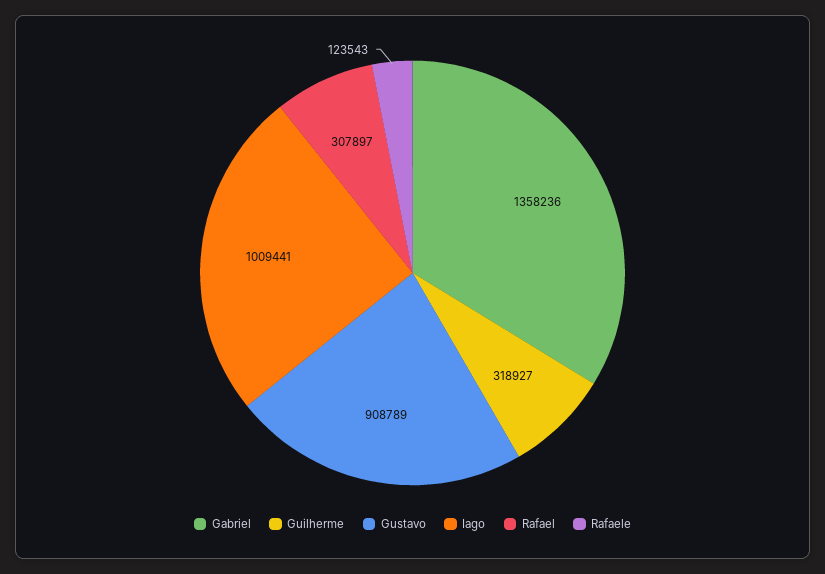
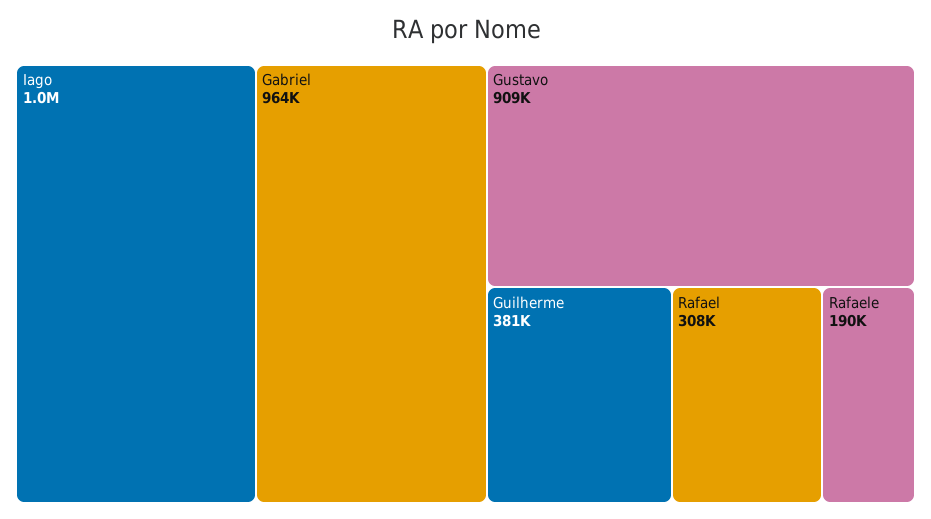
  {
-   "Gabriel": 1358236,
+   "Gabriel": 964000,
-   "Guilherme": 318927,
+   "Guilherme": 381000,
    "Gustavo": 908789,
    "Iago": 1009441,
    "Rafael": 307897,
-   "Rafaele": 123543
+   "Rafaele": 190000
  }

